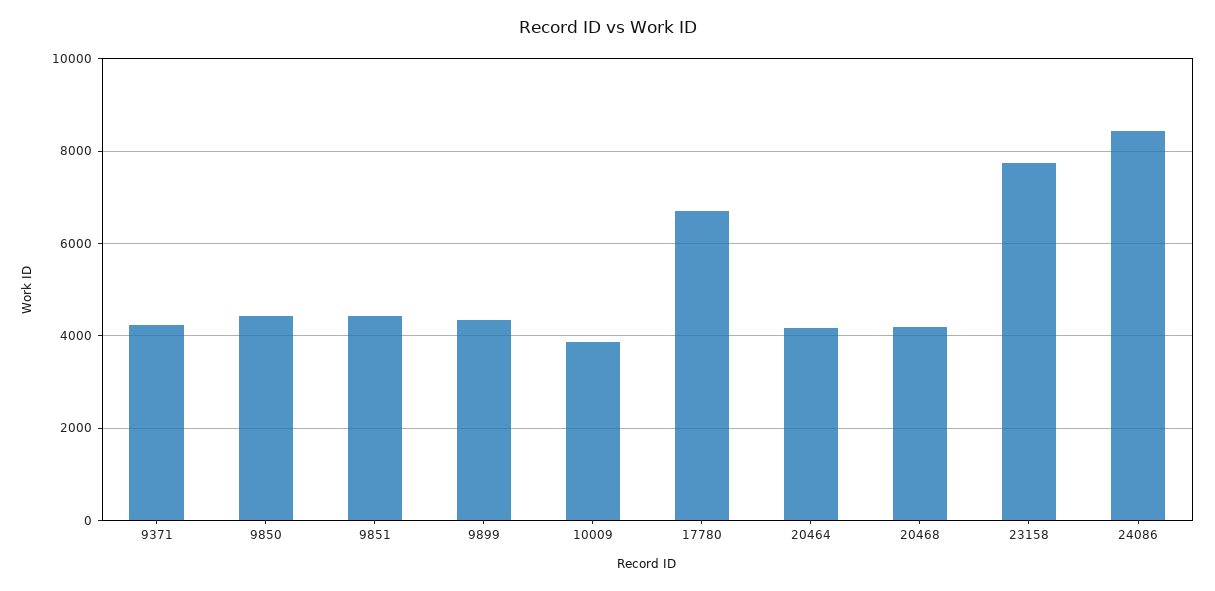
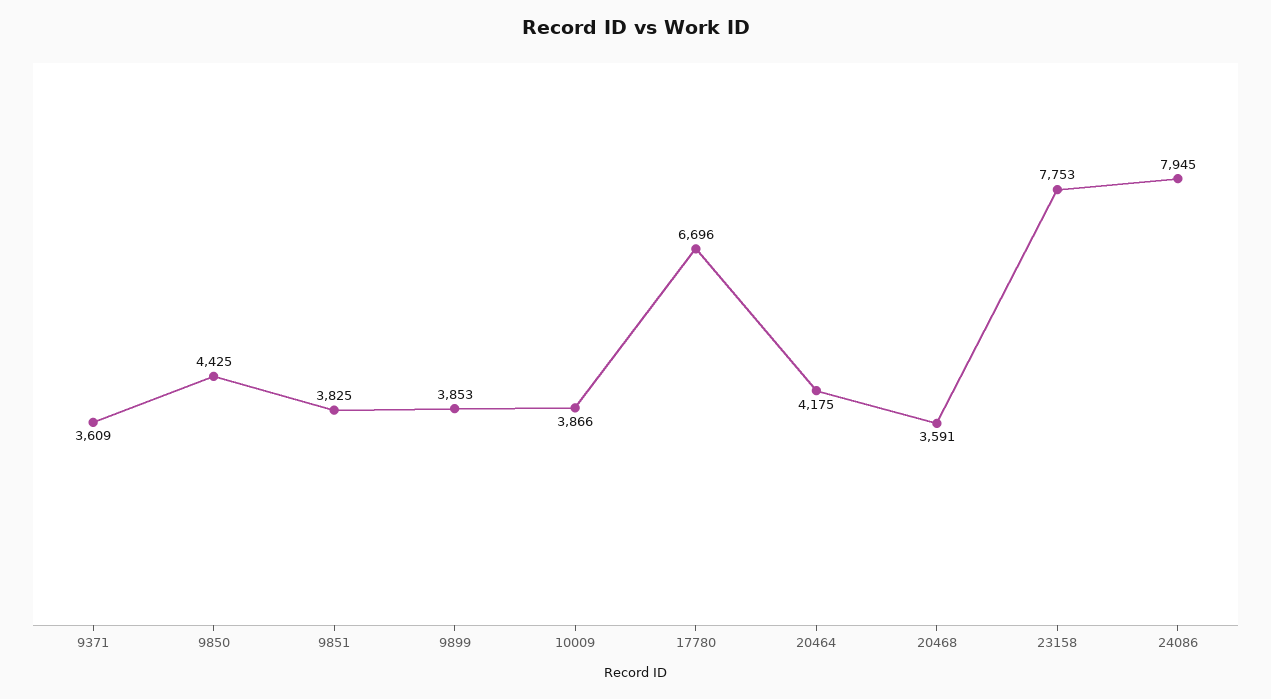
  {
-   "9371": 4200,
+   "9371": 3609,
    "9850": 4425,
-   "9851": 4400,
+   "9851": 3825,
-   "9899": 4400,
+   "9899": 3853,
    "10009": 3866,
    "17780": 6696,
    "20464": 4175,
-   "20468": 4200,
+   "20468": 3591,
    "23158": 7753,
-   "24086": 8400
+   "24086": 7945
  }

